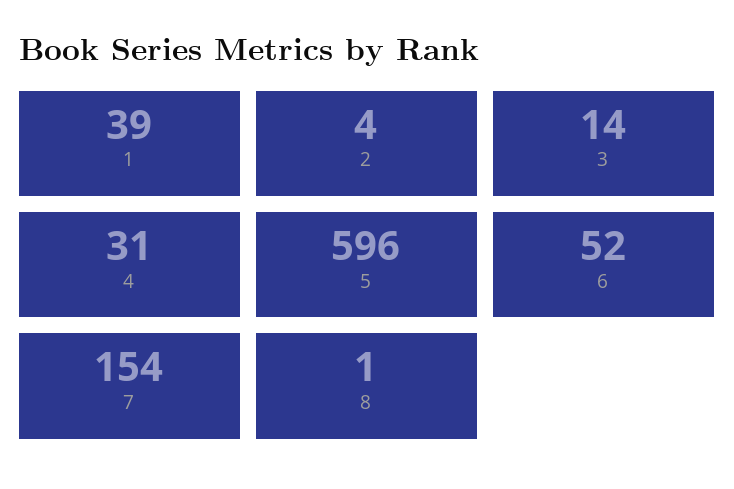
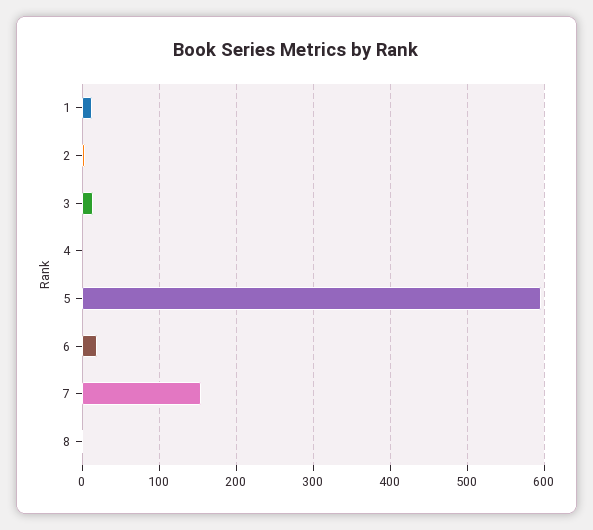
  {
-   "1": 39,
+   "1": 10,
    "2": 4,
    "3": 14,
-   "4": 31,
+   "4": 0,
    "5": 596,
-   "6": 52,
+   "6": 20,
    "7": 154,
    "8": 1
  }

